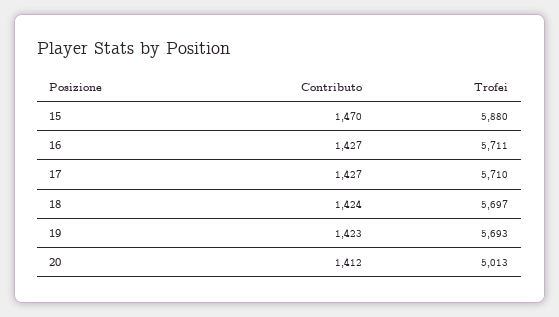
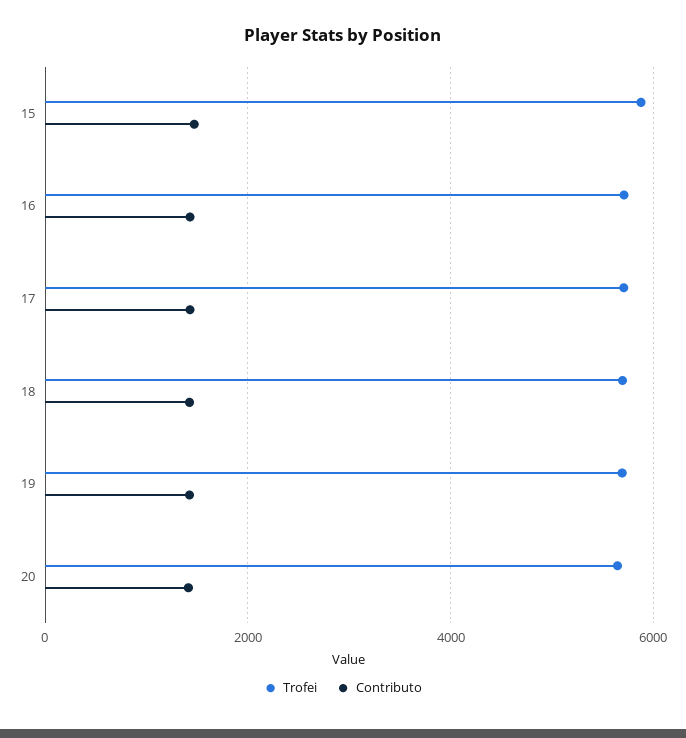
  {
    "Contributo": {
      "15": 1470,
      "16": 1427,
      "17": 1427,
      "18": 1424,
      "19": 1423,
      "20": 1412
    },
    "Trofei": {
      "15": 5880,
      "16": 5711,
      "17": 5710,
      "18": 5697,
      "19": 5693,
-     "20": 5013
+     "20": 5600
    }
  }

